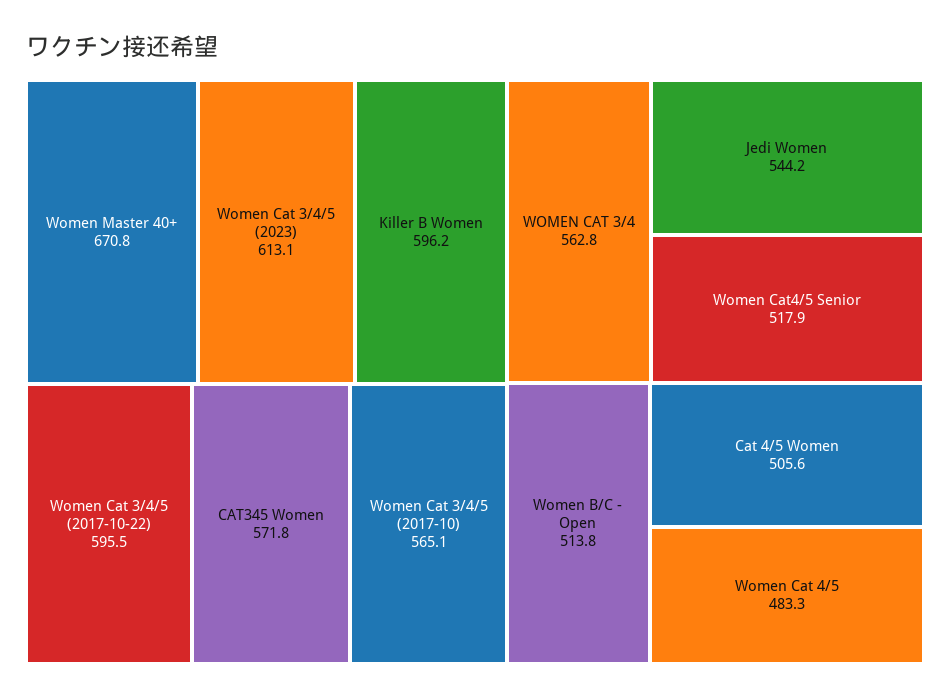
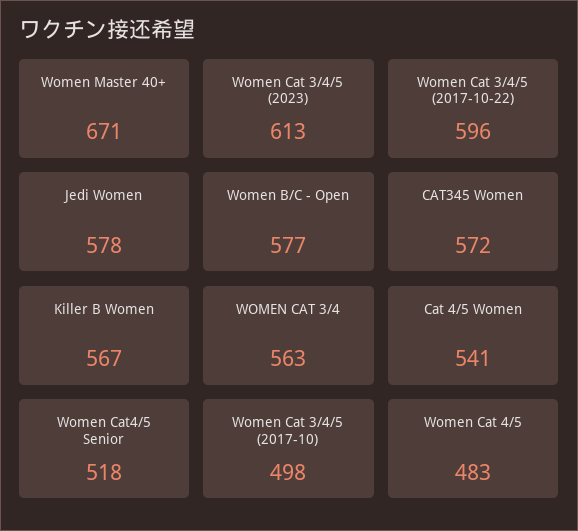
  {
    "Women Master 40+": 670.8,
    "Women Cat 3/4/5 (2023)": 613.1,
-   "Killer B Women": 596.2,
+   "Killer B Women": 567,
    "Women Cat 3/4/5 (2017-10-22)": 595.5,
    "CAT345 Women": 571.8,
-   "Women Cat 3/4/5 (2017-10)": 565.1,
+   "Women Cat 3/4/5 (2017-10)": 498,
    "WOMEN CAT 3/4": 562.8,
-   "Jedi Women": 544.2,
+   "Jedi Women": 578,
    "Women Cat4/5 Senior": 517.9,
-   "Women B/C - Open": 513.8,
+   "Women B/C - Open": 577,
-   "Cat 4/5 Women": 505.6,
+   "Cat 4/5 Women": 541,
    "Women Cat 4/5": 483.3
  }

